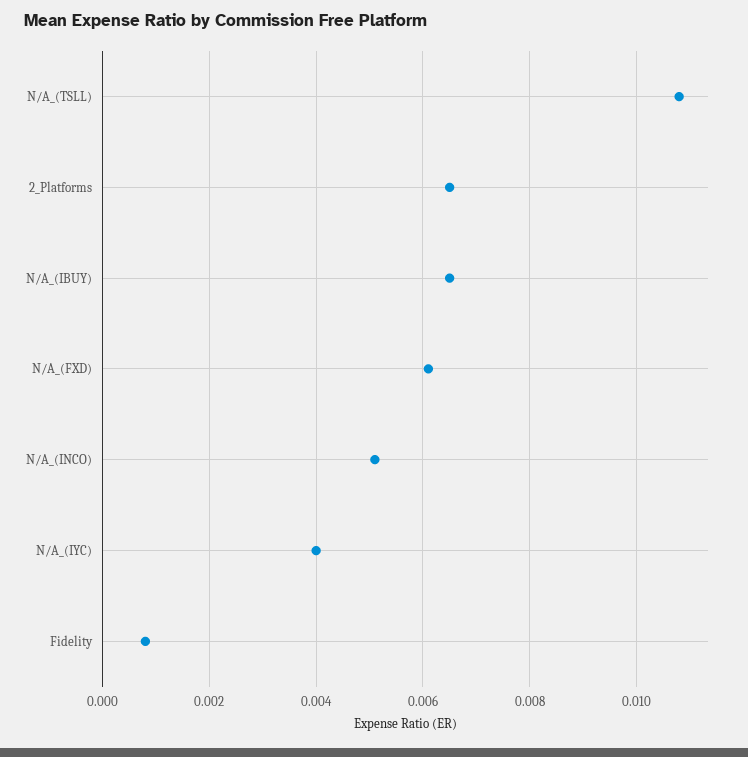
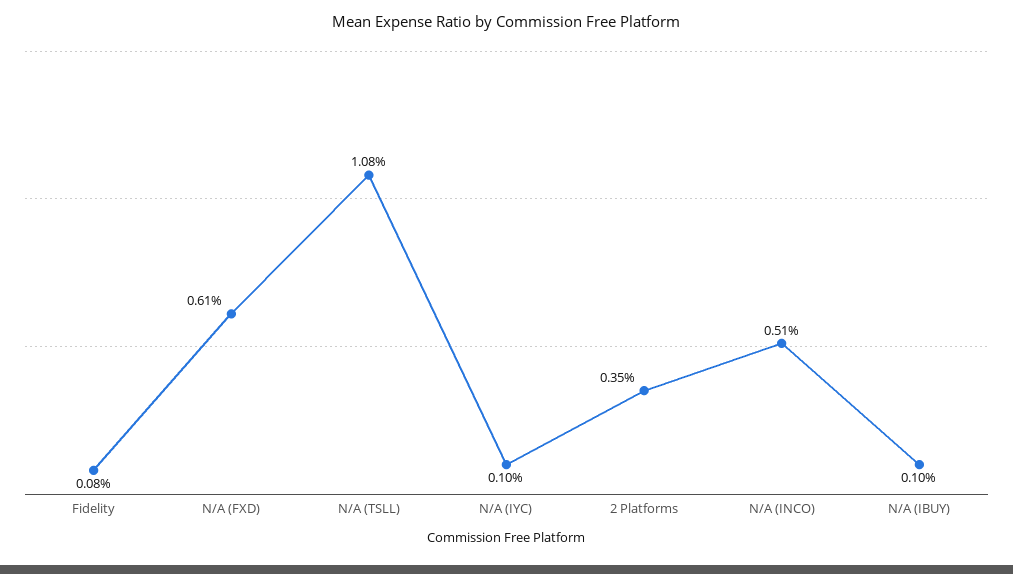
  {
    "N/A_(TSLL)": 0.0108,
-   "2_Platforms": 0.0065,
+   "2_Platforms": 0.0035,
-   "N/A_(IBUY)": 0.0065,
+   "N/A_(IBUY)": 0.001,
    "N/A_(FXD)": 0.0061,
    "N/A_(INCO)": 0.0051,
-   "N/A_(IYC)": 0.004,
+   "N/A_(IYC)": 0.001,
    "Fidelity": 0.0008
  }

